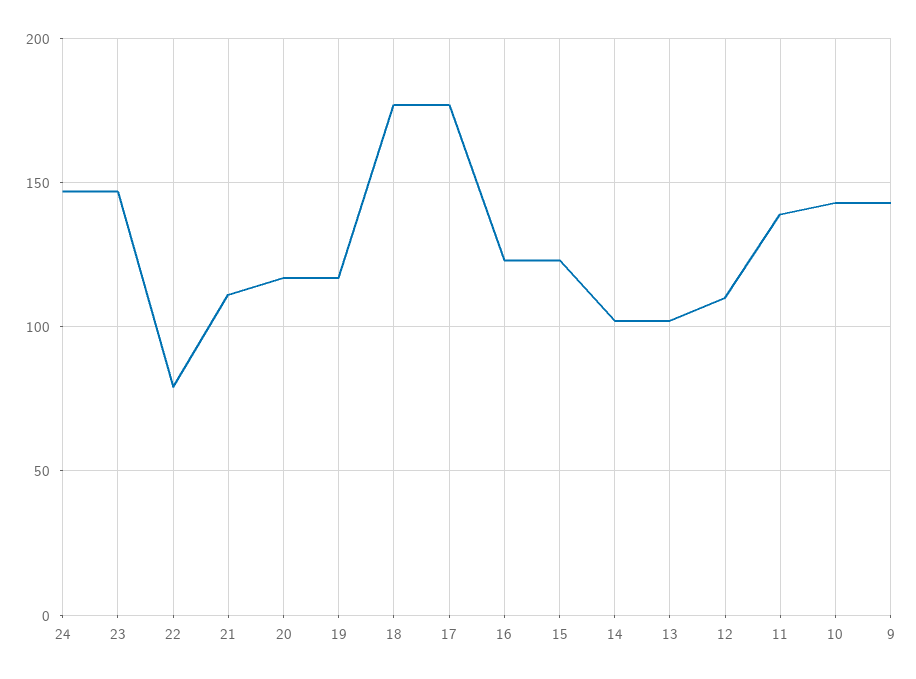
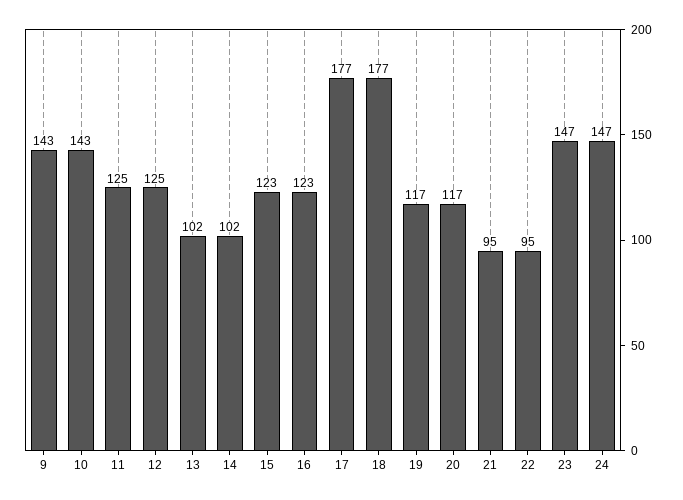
  {
    "24": 147,
    "23": 147,
-   "22": 80,
+   "22": 95,
-   "21": 110,
+   "21": 95,
    "20": 117,
    "19": 117,
    "18": 177,
    "17": 177,
    "16": 123,
    "15": 123,
    "14": 102,
    "13": 102,
-   "12": 110,
+   "12": 125,
-   "11": 140,
+   "11": 125,
    "10": 143,
    "9": 143
  }

